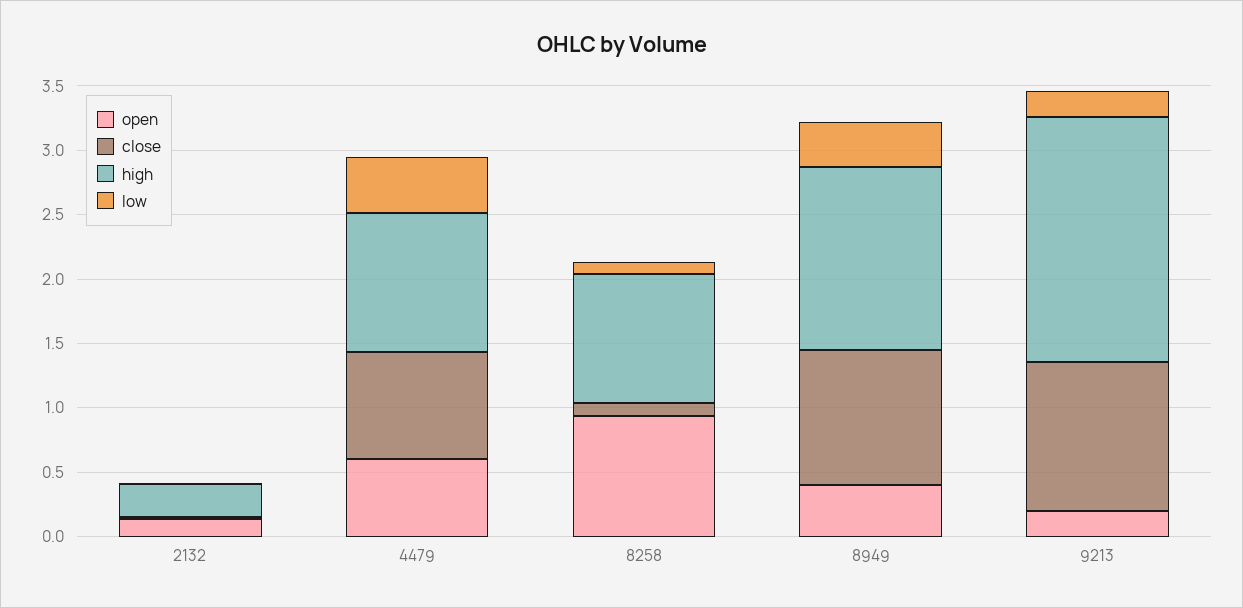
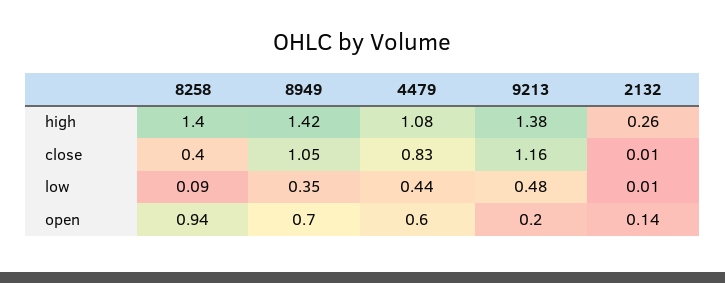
  {
    "open": {
      "2132": 0.14,
      "4479": 0.6,
      "8258": 0.94,
-     "8949": 0.4,
+     "8949": 0.7,
      "9213": 0.2
    },
    "close": {
      "2132": 0.01,
      "4479": 0.83,
-     "8258": 0.1,
+     "8258": 0.4,
      "8949": 1.05,
      "9213": 1.16
    },
    "high": {
      "2132": 0.26,
      "4479": 1.08,
-     "8258": 1,
+     "8258": 1.4,
      "8949": 1.42,
-     "9213": 1.9
+     "9213": 1.38
    },
    "low": {
      "2132": 0.01,
      "4479": 0.44,
      "8258": 0.09,
      "8949": 0.35,
-     "9213": 0.2
+     "9213": 0.48
    }
  }

